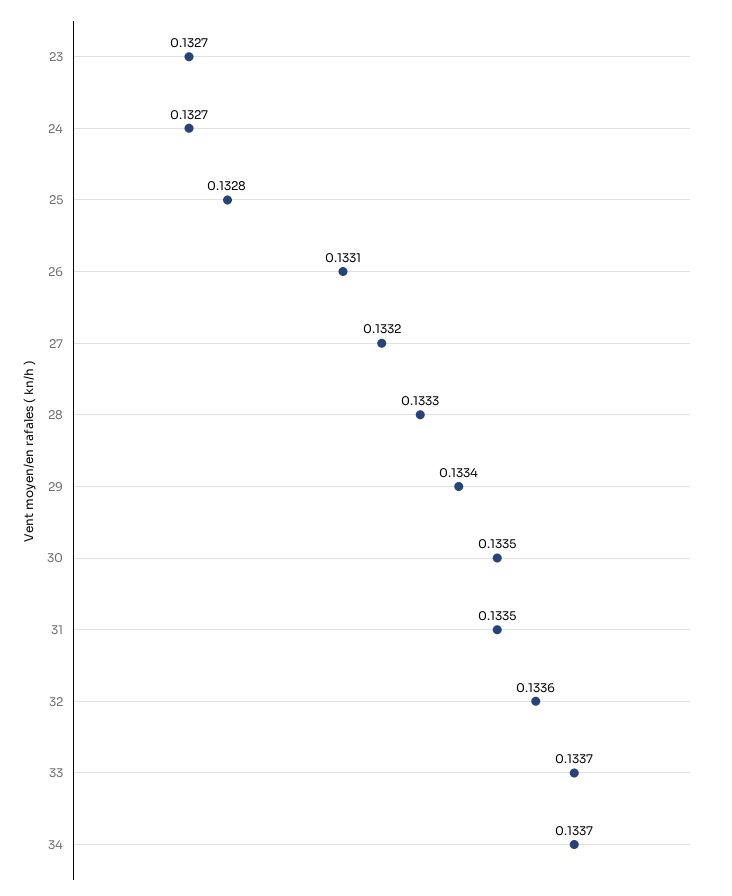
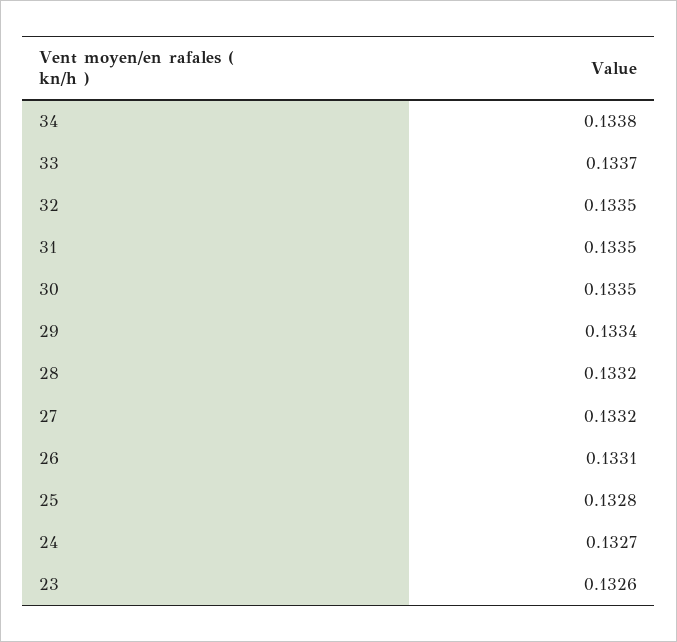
  {
-   "23": 0.1327,
+   "23": 0.1326,
    "24": 0.1327,
    "25": 0.1328,
    "26": 0.1331,
    "27": 0.1332,
-   "28": 0.1333,
+   "28": 0.1332,
    "29": 0.1334,
    "30": 0.1335,
    "31": 0.1335,
-   "32": 0.1336,
+   "32": 0.1335,
    "33": 0.1337,
-   "34": 0.1337
+   "34": 0.1338
  }

